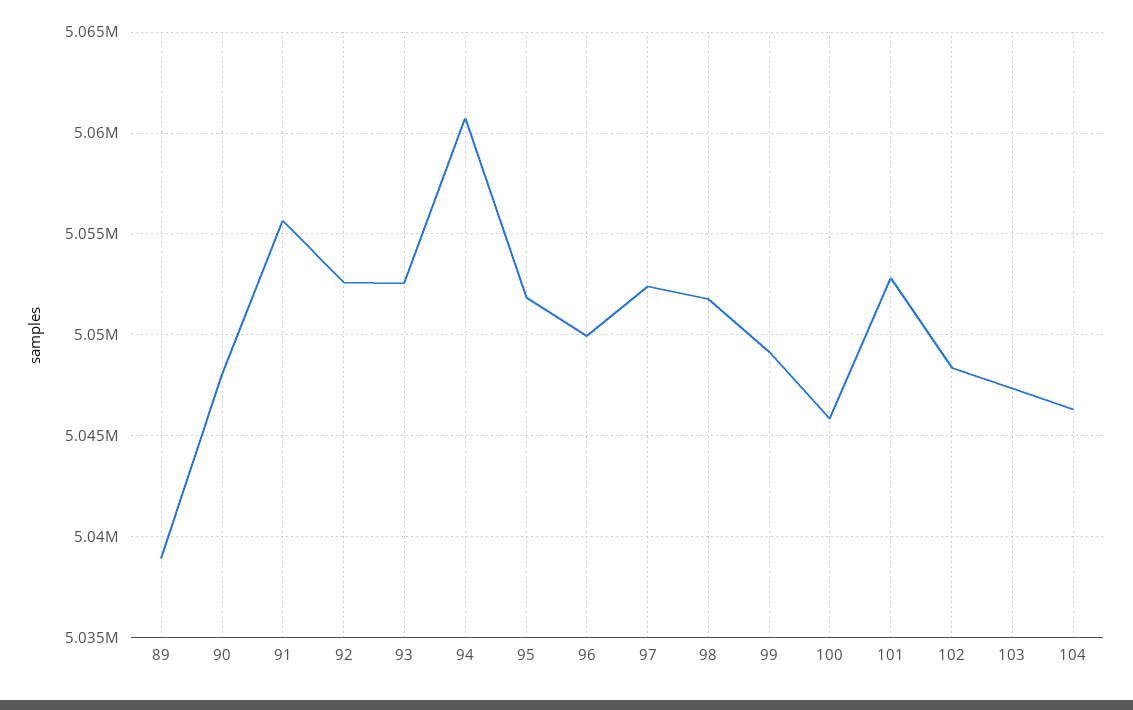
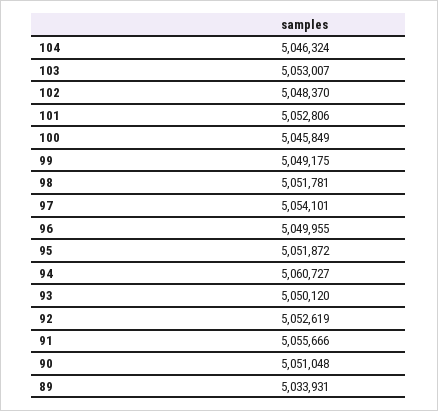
  {
-   "89": 5039000,
+   "89": 5033931,
-   "90": 5048000,
+   "90": 5051048,
    "91": 5055666,
    "92": 5052619,
-   "93": 5052500,
+   "93": 5050120,
    "94": 5060727,
    "95": 5051872,
    "96": 5049955,
-   "97": 5052500,
+   "97": 5054101,
    "98": 5051781,
    "99": 5049175,
    "100": 5045849,
    "101": 5052806,
    "102": 5048370,
-   "103": 5047500,
+   "103": 5053007,
    "104": 5046324
  }

